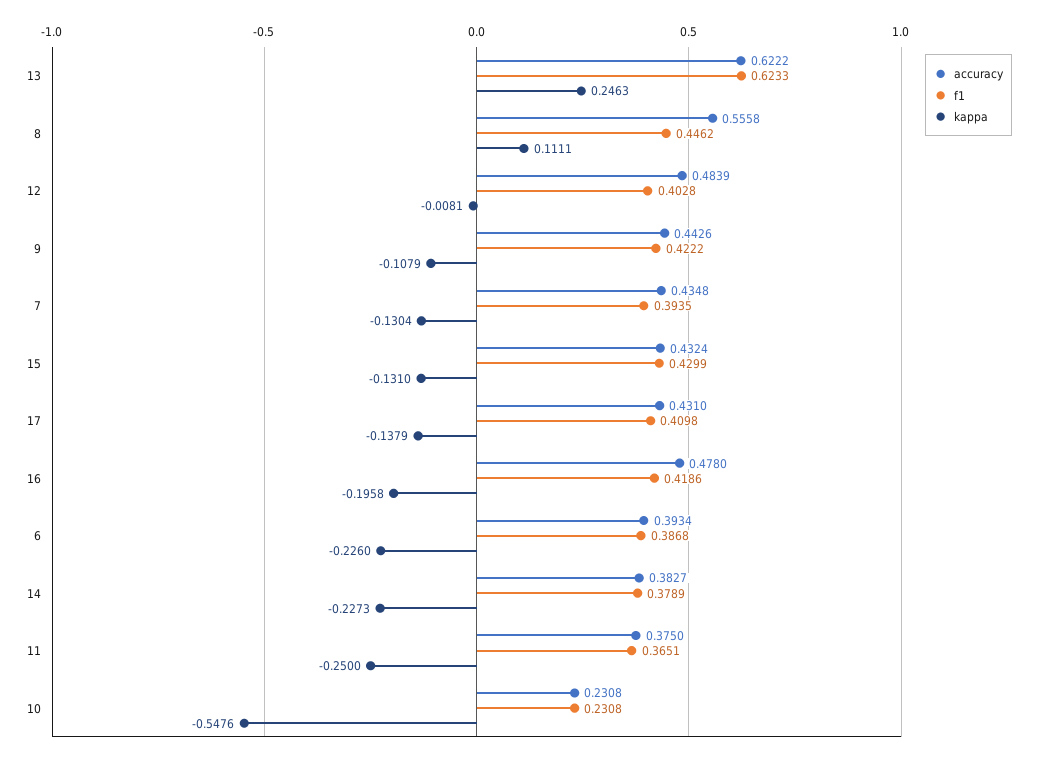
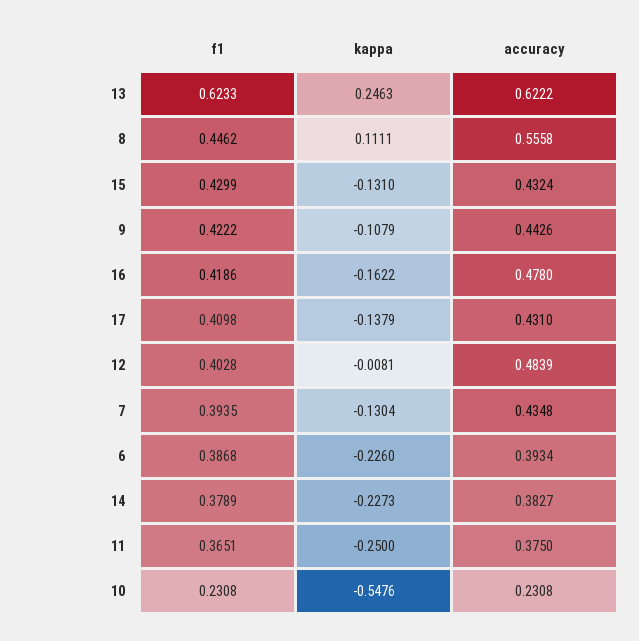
  {
    "accuracy": {
      "13": 0.6222,
      "8": 0.5558,
      "12": 0.4839,
      "9": 0.4426,
      "7": 0.4348,
      "15": 0.4324,
      "17": 0.431,
      "16": 0.478,
      "6": 0.3934,
      "14": 0.3827,
      "11": 0.375,
      "10": 0.2308
    },
    "f1": {
      "13": 0.6233,
      "8": 0.4462,
      "12": 0.4028,
      "9": 0.4222,
      "7": 0.3935,
      "15": 0.4299,
      "17": 0.4098,
      "16": 0.4186,
      "6": 0.3868,
      "14": 0.3789,
      "11": 0.3651,
      "10": 0.2308
    },
    "kappa": {
      "13": 0.2463,
      "8": 0.1111,
      "12": -0.0081,
      "9": -0.1079,
      "7": -0.1304,
      "15": -0.131,
      "17": -0.1379,
-     "16": -0.1958,
+     "16": -0.1622,
      "6": -0.226,
      "14": -0.2273,
      "11": -0.25,
      "10": -0.5476
    }
  }

